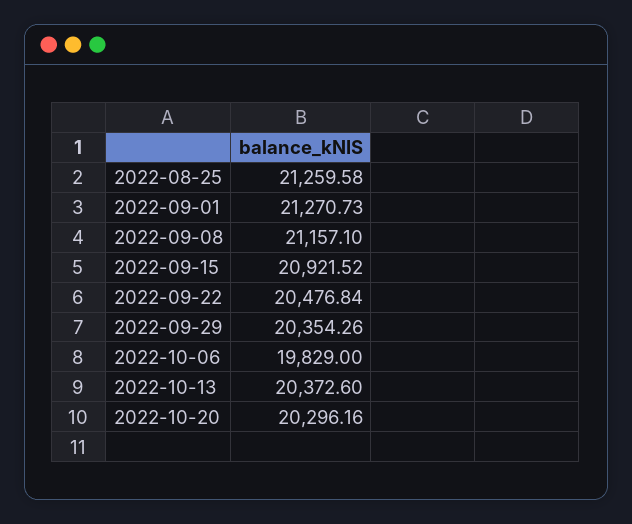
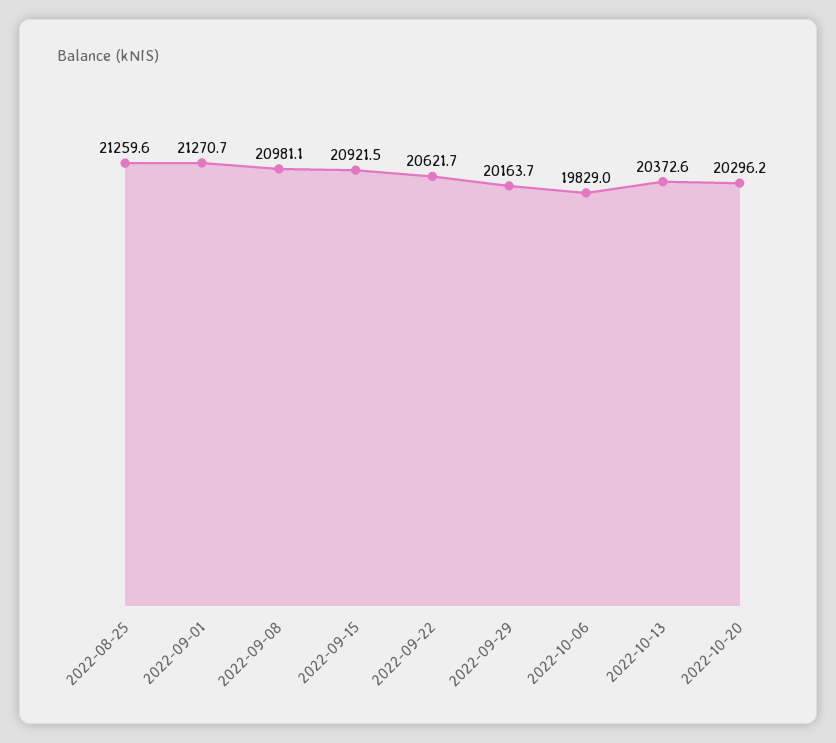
  {
    "2022-08-25": 21259.58,
    "2022-09-01": 21270.73,
-   "2022-09-08": 21157.1,
+   "2022-09-08": 20981.1,
    "2022-09-15": 20921.52,
-   "2022-09-22": 20476.84,
+   "2022-09-22": 20621.7,
-   "2022-09-29": 20354.26,
+   "2022-09-29": 20163.7,
    "2022-10-06": 19829,
    "2022-10-13": 20372.6,
    "2022-10-20": 20296.16
  }

